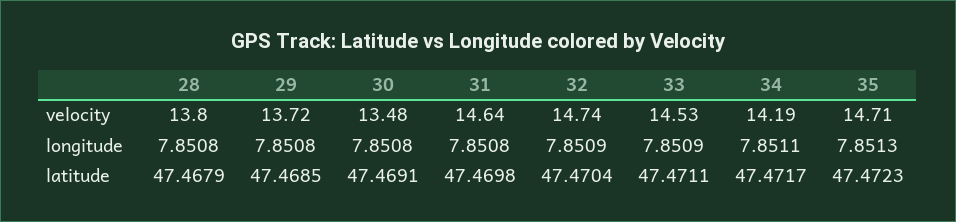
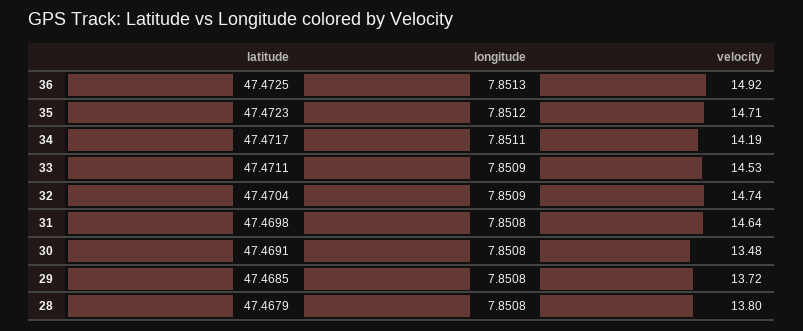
  {
    "28": {
      "velocity": 13.8,
      "longitude": 7.8508,
      "latitude": 47.4679
    },
    "29": {
      "velocity": 13.72,
      "longitude": 7.8508,
      "latitude": 47.4685
    },
    "30": {
      "velocity": 13.48,
      "longitude": 7.8508,
      "latitude": 47.4691
    },
    "31": {
      "velocity": 14.64,
      "longitude": 7.8508,
      "latitude": 47.4698
    },
    "32": {
      "velocity": 14.74,
      "longitude": 7.8509,
      "latitude": 47.4704
    },
    "33": {
      "velocity": 14.53,
      "longitude": 7.8509,
      "latitude": 47.4711
    },
    "34": {
      "velocity": 14.19,
      "longitude": 7.8511,
      "latitude": 47.4717
    },
    "35": {
      "velocity": 14.71,
-     "longitude": 7.8513,
+     "longitude": 7.8512,
      "latitude": 47.4723
-   }
+   },
+   "36": {
+     "latitude": 47.4725,
+     "longitude": 7.8513,
+     "velocity": 14.92
+   }
  }

